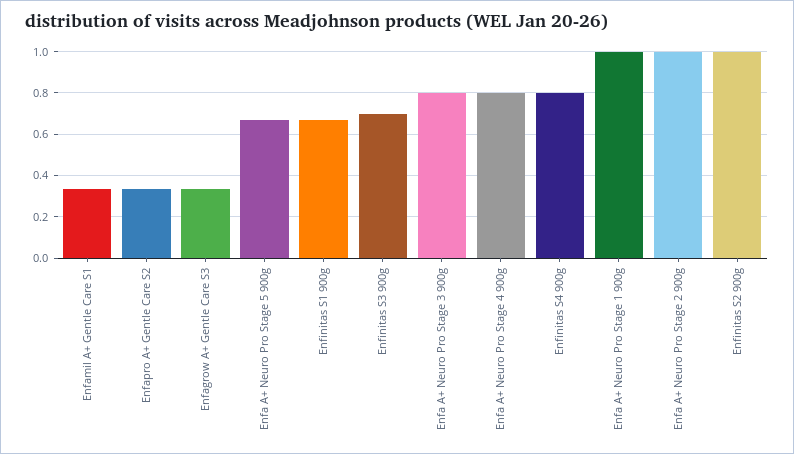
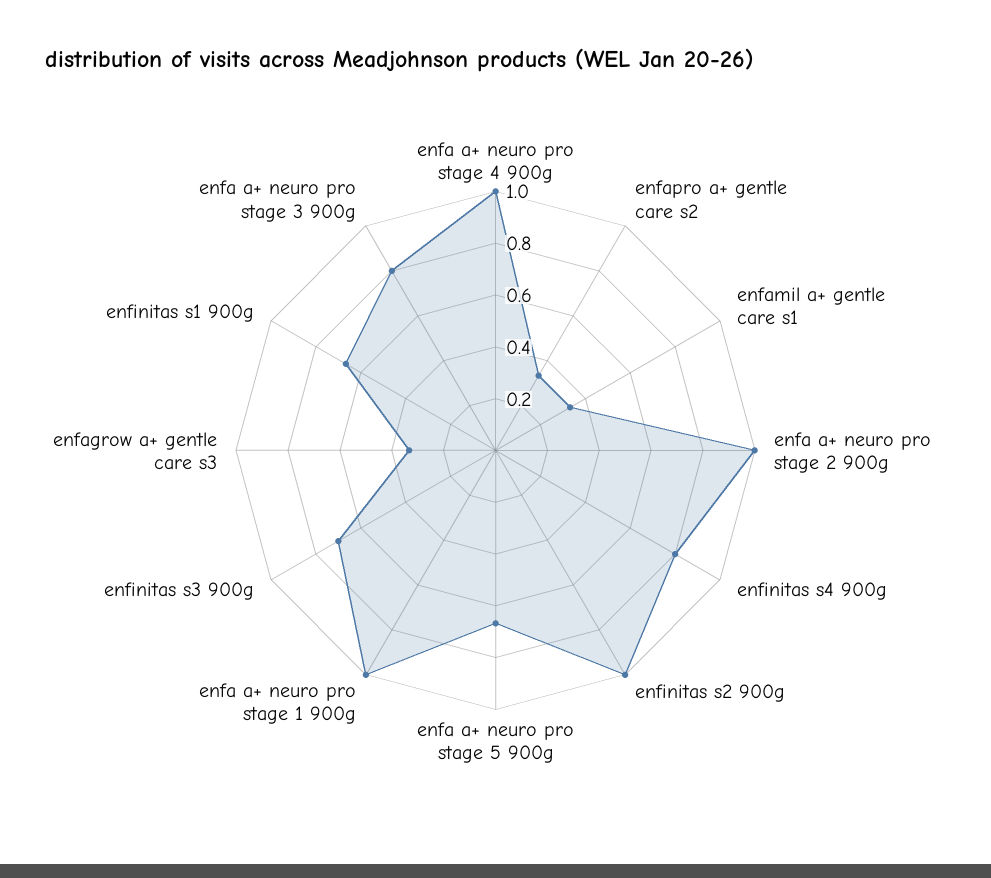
  {
    "Enfamil A+ Gentle Care S1": 0.35,
    "Enfapro A+ Gentle Care S2": 0.35,
    "Enfagrow A+ Gentle Care S3": 0.35,
    "Enfa A+ Neuro Pro Stage 5 900g": 0.65,
    "Enfinitas S1 900g": 0.65,
    "Enfinitas S3 900g": 0.7,
    "Enfa A+ Neuro Pro Stage 3 900g": 0.8,
-   "Enfa A+ Neuro Pro Stage 4 900g": 0.8,
+   "Enfa A+ Neuro Pro Stage 4 900g": 1,
    "Enfinitas S4 900g": 0.8,
    "Enfa A+ Neuro Pro Stage 1 900g": 1,
    "Enfa A+ Neuro Pro Stage 2 900g": 1,
    "Enfinitas S2 900g": 1
  }

